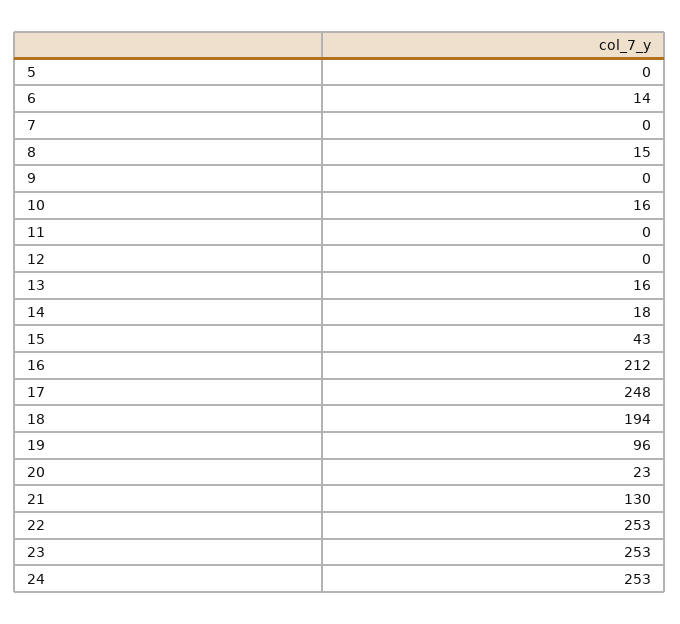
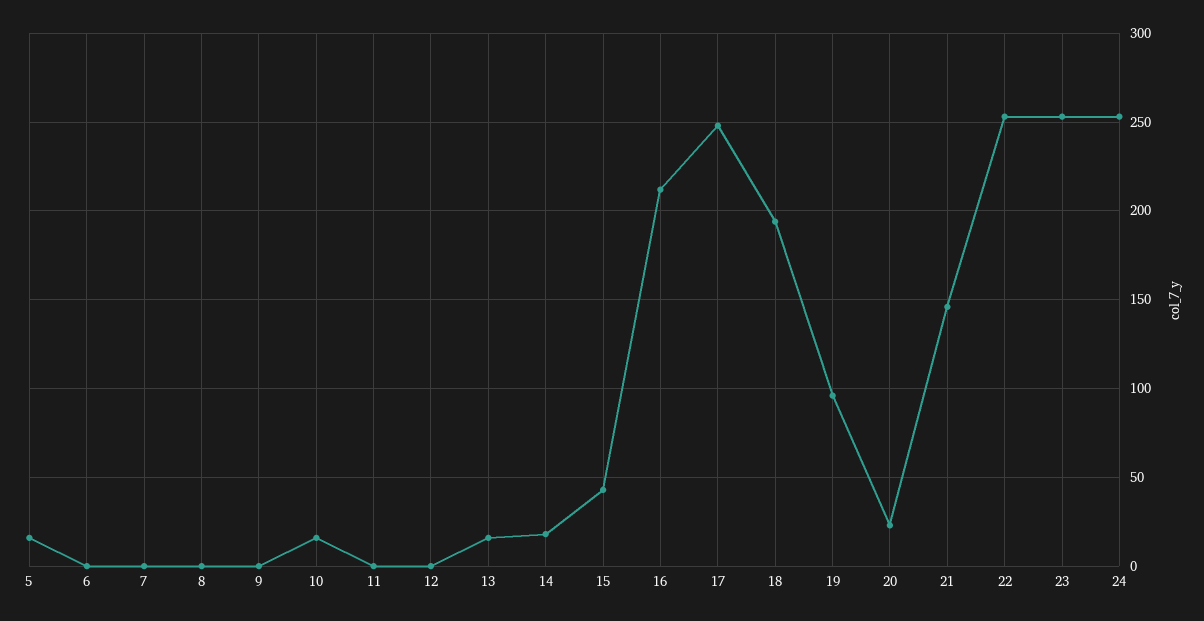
  {
-   "5": 0,
+   "5": 15,
-   "6": 14,
+   "6": 0,
    "7": 0,
-   "8": 15,
+   "8": 0,
    "9": 0,
    "10": 16,
    "11": 0,
    "12": 0,
    "13": 16,
    "14": 18,
    "15": 43,
    "16": 212,
    "17": 248,
    "18": 194,
    "19": 96,
    "20": 23,
-   "21": 130,
+   "21": 145,
    "22": 253,
    "23": 253,
    "24": 253
  }

